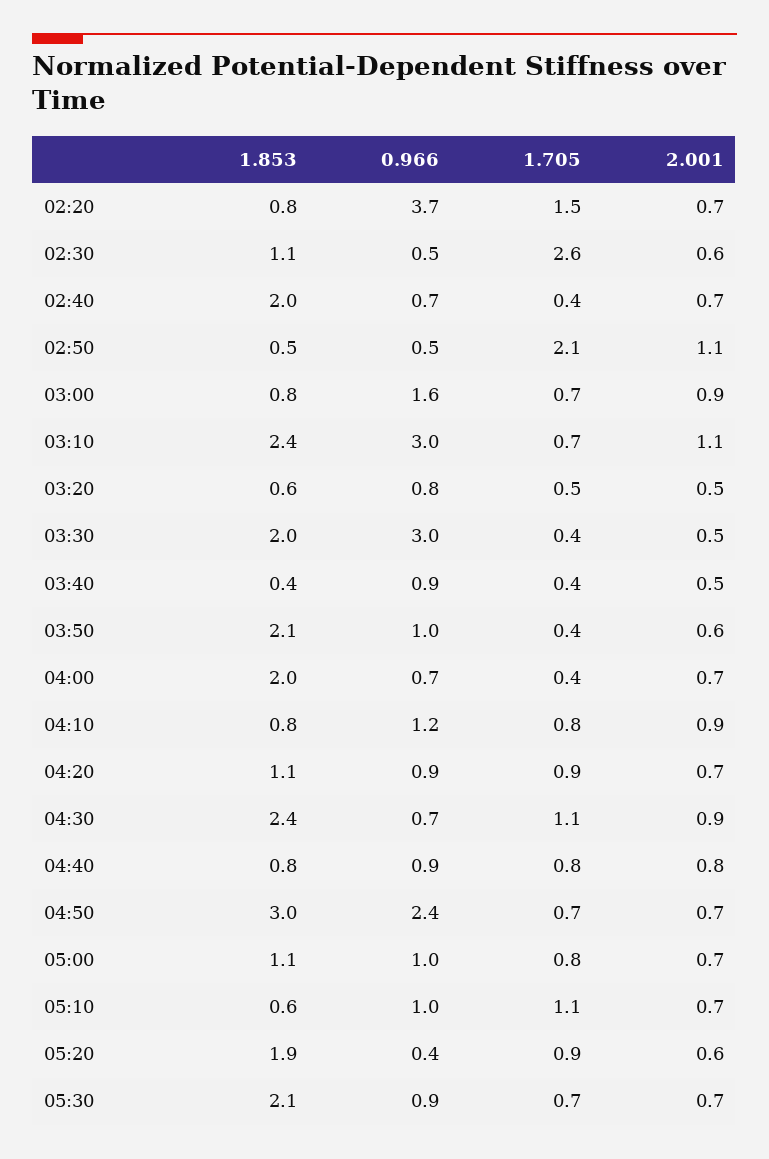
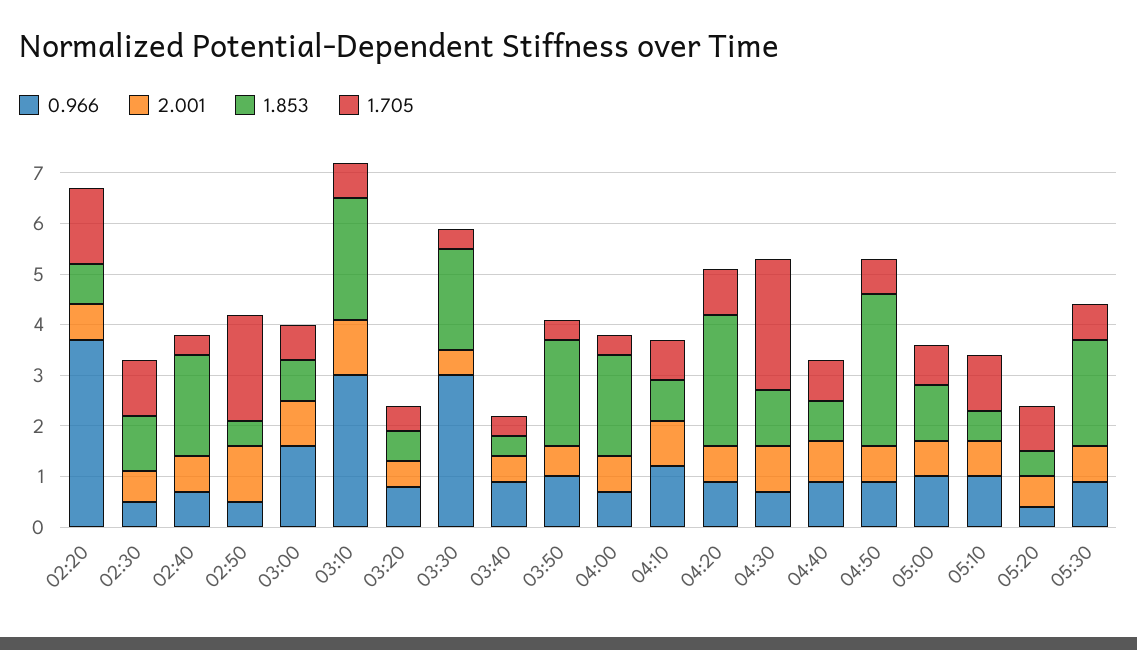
  {
    "1.853": {
      "02:20": 0.8,
      "02:30": 1.1,
      "02:40": 2,
      "02:50": 0.5,
      "03:00": 0.8,
      "03:10": 2.4,
      "03:20": 0.6,
      "03:30": 2,
      "03:40": 0.4,
      "03:50": 2.1,
      "04:00": 2,
      "04:10": 0.8,
-     "04:20": 1.1,
+     "04:20": 2.5,
-     "04:30": 2.4,
+     "04:30": 1,
      "04:40": 0.8,
      "04:50": 3,
      "05:00": 1.1,
      "05:10": 0.6,
-     "05:20": 1.9,
+     "05:20": 0.5,
      "05:30": 2.1
    },
    "0.966": {
      "02:20": 3.7,
      "02:30": 0.5,
      "02:40": 0.7,
      "02:50": 0.5,
      "03:00": 1.6,
      "03:10": 3,
      "03:20": 0.8,
      "03:30": 3,
      "03:40": 0.9,
      "03:50": 1,
      "04:00": 0.7,
      "04:10": 1.2,
      "04:20": 0.9,
      "04:30": 0.7,
      "04:40": 0.9,
-     "04:50": 2.4,
+     "04:50": 1,
      "05:00": 1,
      "05:10": 1,
      "05:20": 0.4,
      "05:30": 0.9
    },
    "1.705": {
      "02:20": 1.5,
-     "02:30": 2.6,
+     "02:30": 1,
      "02:40": 0.4,
      "02:50": 2.1,
      "03:00": 0.7,
      "03:10": 0.7,
      "03:20": 0.5,
      "03:30": 0.4,
      "03:40": 0.4,
      "03:50": 0.4,
      "04:00": 0.4,
      "04:10": 0.8,
      "04:20": 0.9,
-     "04:30": 1.1,
+     "04:30": 2.5,
      "04:40": 0.8,
      "04:50": 0.7,
      "05:00": 0.8,
      "05:10": 1.1,
      "05:20": 0.9,
      "05:30": 0.7
    },
    "2.001": {
      "02:20": 0.7,
      "02:30": 0.6,
      "02:40": 0.7,
      "02:50": 1.1,
      "03:00": 0.9,
      "03:10": 1.1,
      "03:20": 0.5,
      "03:30": 0.5,
      "03:40": 0.5,
      "03:50": 0.6,
      "04:00": 0.7,
      "04:10": 0.9,
      "04:20": 0.7,
      "04:30": 0.9,
      "04:40": 0.8,
      "04:50": 0.7,
      "05:00": 0.7,
      "05:10": 0.7,
      "05:20": 0.6,
      "05:30": 0.7
    }
  }

